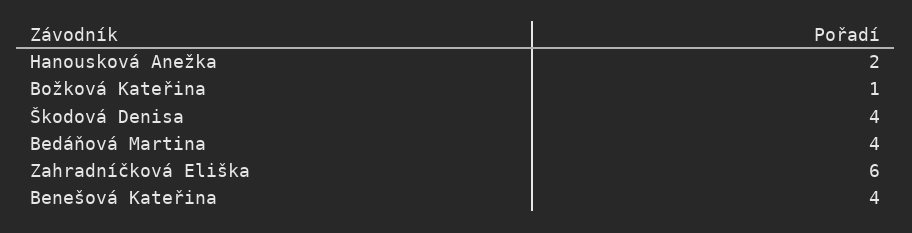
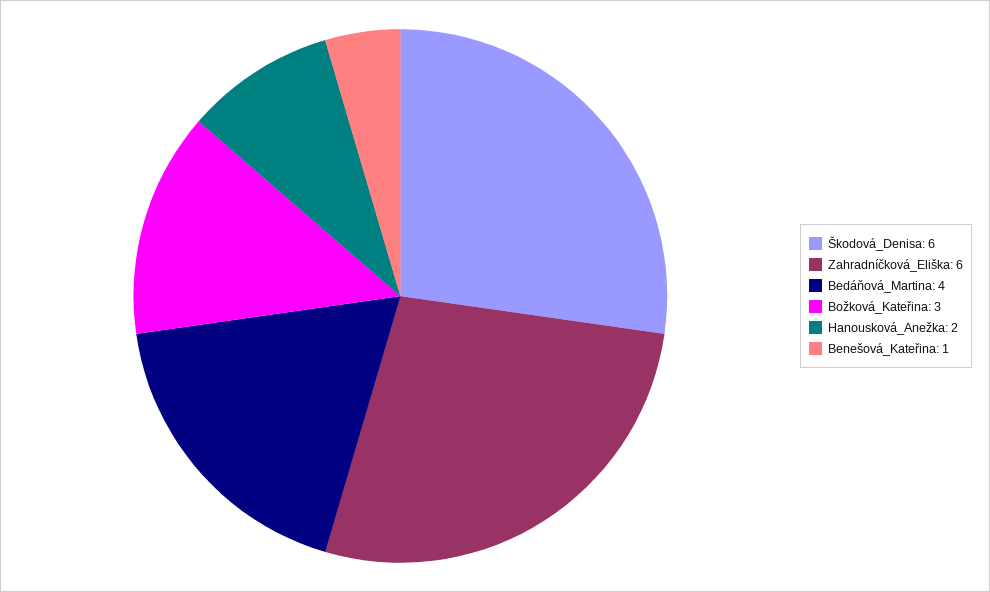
  {
    "Hanousková Anežka": 2,
-   "Božková Kateřina": 1,
+   "Božková Kateřina": 3,
-   "Škodová Denisa": 4,
+   "Škodová Denisa": 6,
    "Bedáňová Martina": 4,
    "Zahradníčková Eliška": 6,
-   "Benešová Kateřina": 4
+   "Benešová Kateřina": 1
  }

